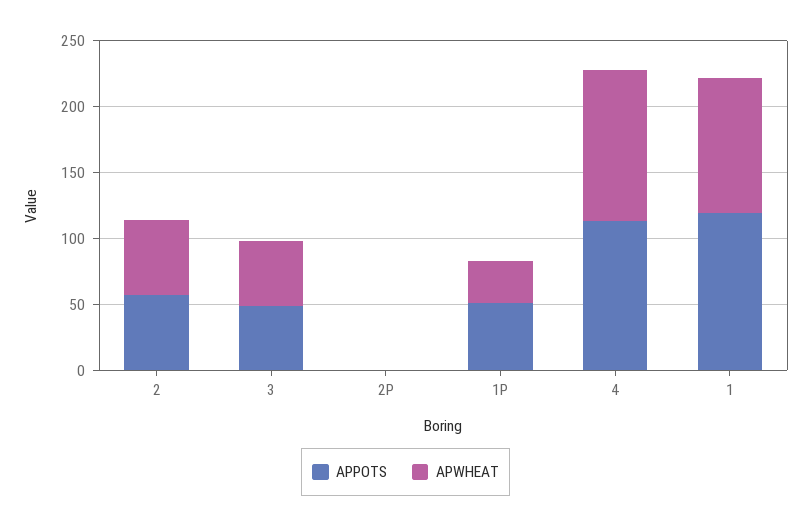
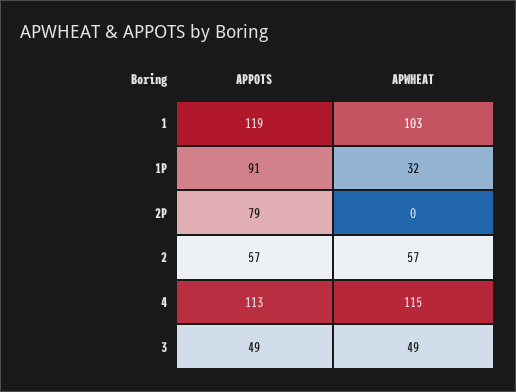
  {
    "APPOTS": {
      "2": 57,
      "3": 49,
-     "2P": 0,
+     "2P": 79,
-     "1P": 50,
+     "1P": 91,
      "4": 113,
      "1": 119
    },
    "APWHEAT": {
      "2": 57,
      "3": 49,
      "2P": 0,
      "1P": 32,
      "4": 115,
      "1": 103
    }
  }

